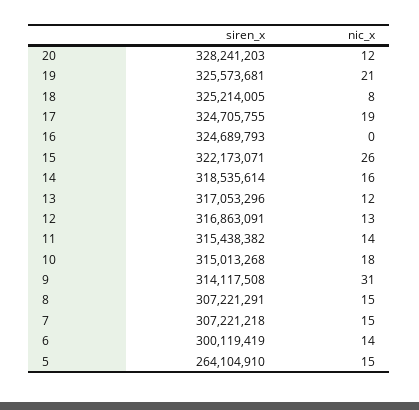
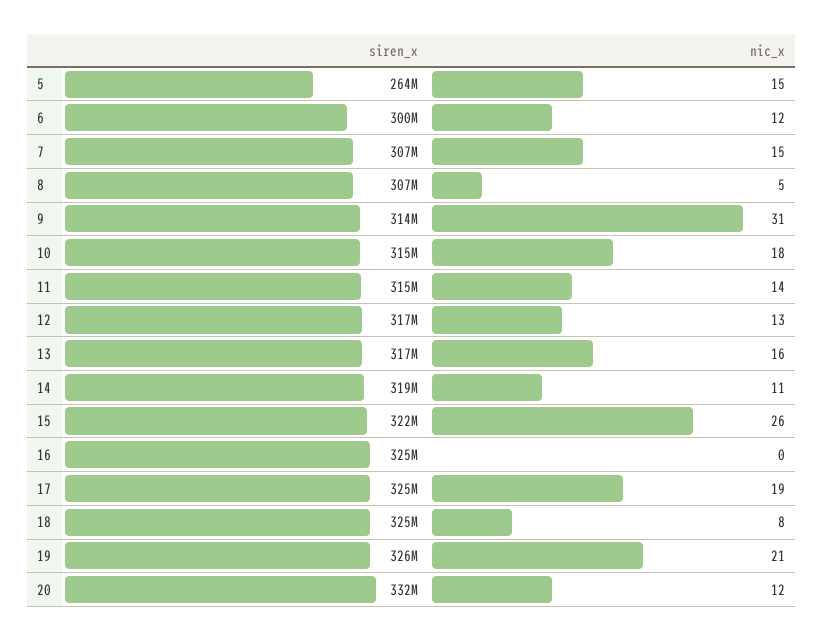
  {
    "siren_x": {
-     "20": 328241203,
+     "20": 332000000,
      "19": 325573681,
      "18": 325214005,
      "17": 324705755,
      "16": 324689793,
      "15": 322173071,
      "14": 318535614,
      "13": 317053296,
      "12": 316863091,
      "11": 315438382,
      "10": 315013268,
      "9": 314117508,
      "8": 307221291,
      "7": 307221218,
      "6": 300119419,
      "5": 264104910
    },
    "nic_x": {
      "20": 12,
      "19": 21,
      "18": 8,
      "17": 19,
      "16": 0,
      "15": 26,
-     "14": 16,
+     "14": 11,
-     "13": 12,
+     "13": 16,
      "12": 13,
      "11": 14,
      "10": 18,
      "9": 31,
-     "8": 15,
+     "8": 5,
      "7": 15,
-     "6": 14,
+     "6": 12,
      "5": 15
    }
  }

